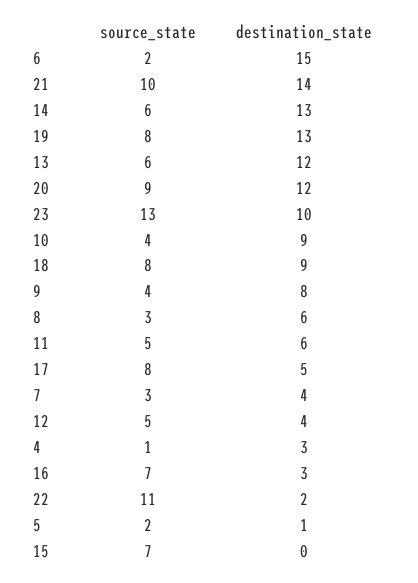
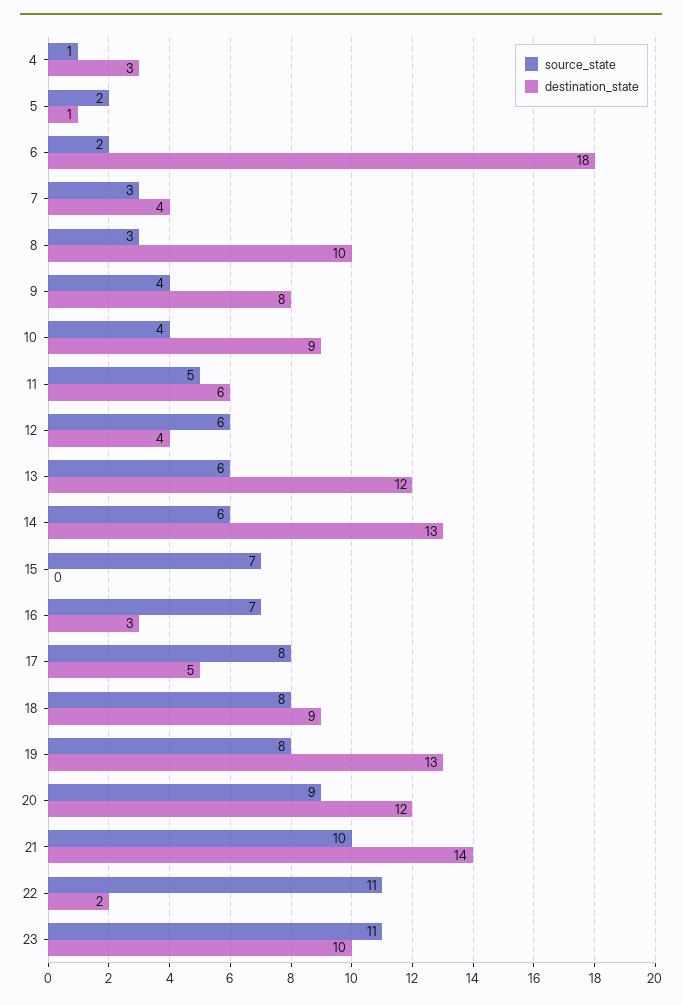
  {
    "source_state": {
      "6": 2,
      "21": 10,
      "14": 6,
      "19": 8,
      "13": 6,
      "20": 9,
-     "23": 13,
+     "23": 11,
      "10": 4,
      "18": 8,
      "9": 4,
      "8": 3,
      "11": 5,
      "17": 8,
      "7": 3,
-     "12": 5,
+     "12": 6,
      "4": 1,
      "16": 7,
      "22": 11,
      "5": 2,
      "15": 7
    },
    "destination_state": {
-     "6": 15,
+     "6": 18,
      "21": 14,
      "14": 13,
      "19": 13,
      "13": 12,
      "20": 12,
      "23": 10,
      "10": 9,
      "18": 9,
      "9": 8,
-     "8": 6,
+     "8": 10,
      "11": 6,
      "17": 5,
      "7": 4,
      "12": 4,
      "4": 3,
      "16": 3,
      "22": 2,
      "5": 1,
      "15": 0
    }
  }

